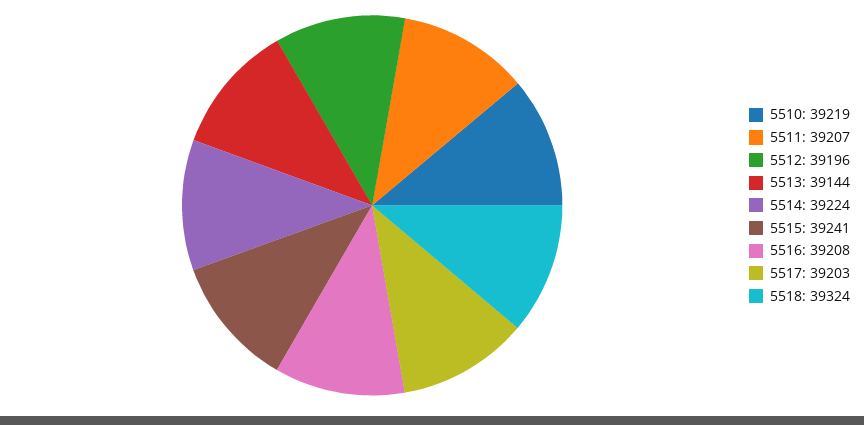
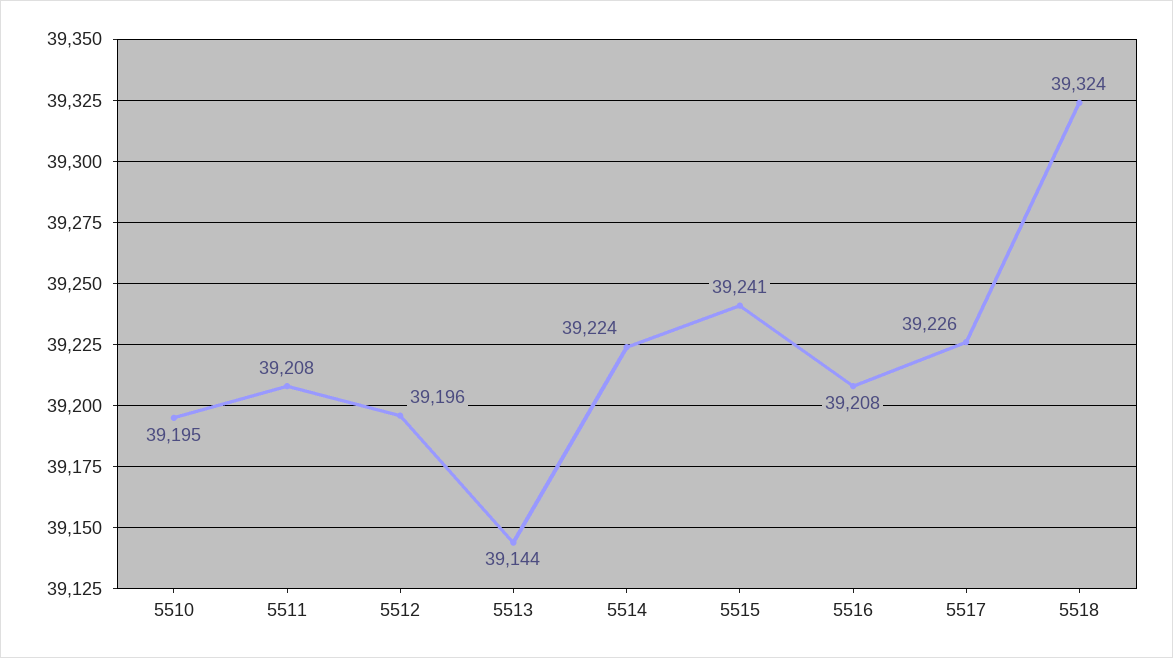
  {
-   "5510": 39219,
+   "5510": 39195,
-   "5511": 39207,
+   "5511": 39208,
    "5512": 39196,
    "5513": 39144,
    "5514": 39224,
    "5515": 39241,
    "5516": 39208,
-   "5517": 39203,
+   "5517": 39226,
    "5518": 39324
  }

